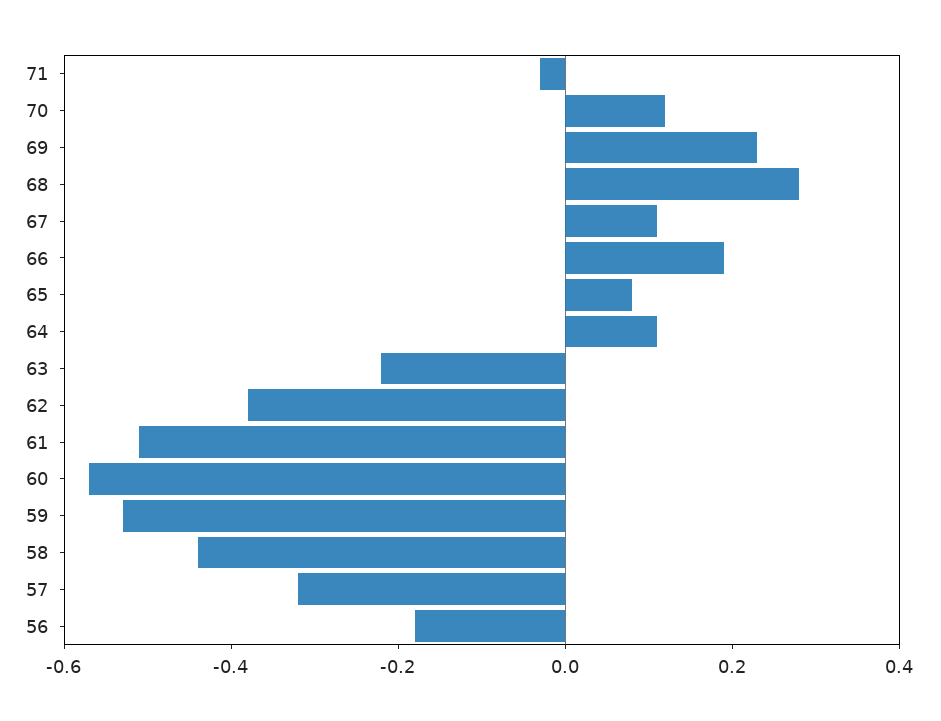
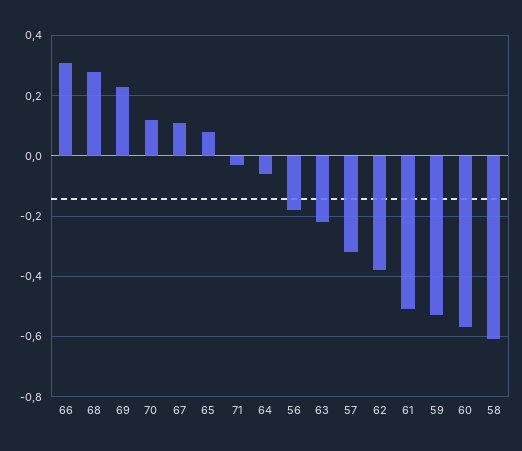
  {
    "71": -0.05,
    "70": 0.1,
    "69": 0.25,
    "68": 0.3,
    "67": 0.1,
-   "66": 0.2,
+   "66": 0.3,
    "65": 0.1,
-   "64": 0.1,
+   "64": -0.05,
    "63": -0.2,
    "62": -0.4,
    "61": -0.5,
    "60": -0.55,
    "59": -0.55,
-   "58": -0.45,
+   "58": -0.6,
    "57": -0.3,
    "56": -0.2
  }

